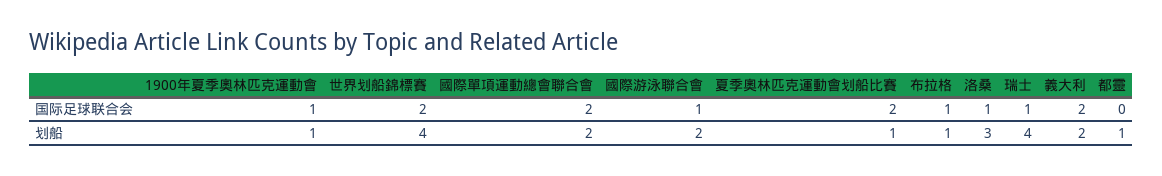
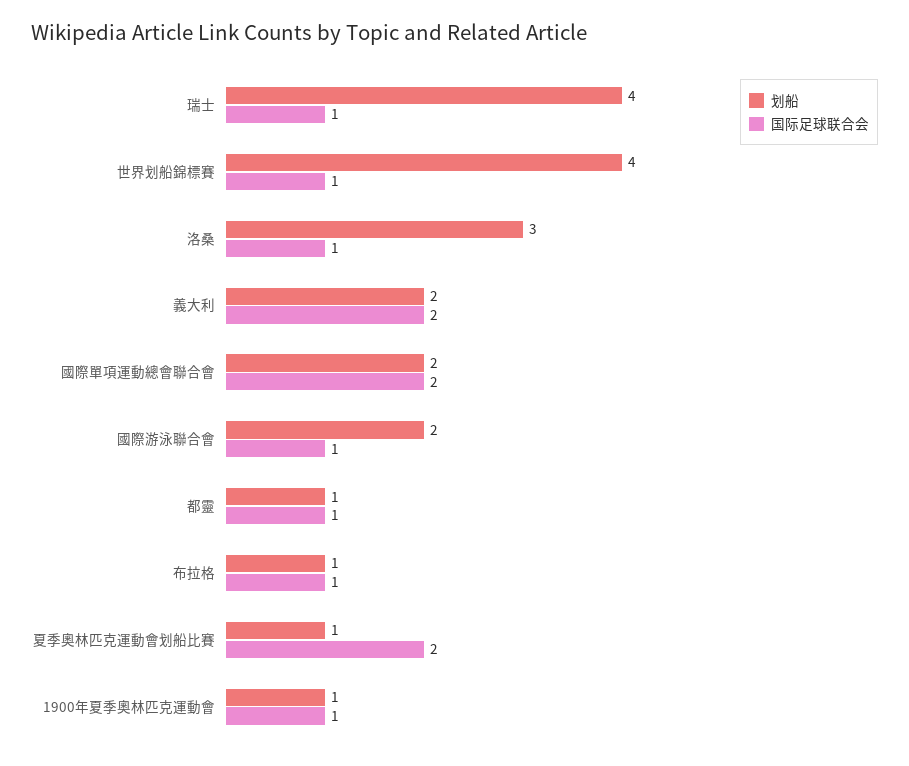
  {
    "国际足球联合会": {
      "1900年夏季奧林匹克運動會": 1,
-     "世界划船錦標賽": 2,
+     "世界划船錦標賽": 1,
      "國際單項運動總會聯合會": 2,
      "國際游泳聯合會": 1,
      "夏季奧林匹克運動會划船比賽": 2,
      "布拉格": 1,
      "洛桑": 1,
      "瑞士": 1,
      "義大利": 2,
-     "都靈": 0
+     "都靈": 1
    },
    "划船": {
      "1900年夏季奧林匹克運動會": 1,
      "世界划船錦標賽": 4,
      "國際單項運動總會聯合會": 2,
      "國際游泳聯合會": 2,
      "夏季奧林匹克運動會划船比賽": 1,
      "布拉格": 1,
      "洛桑": 3,
      "瑞士": 4,
      "義大利": 2,
      "都靈": 1
    }
  }

